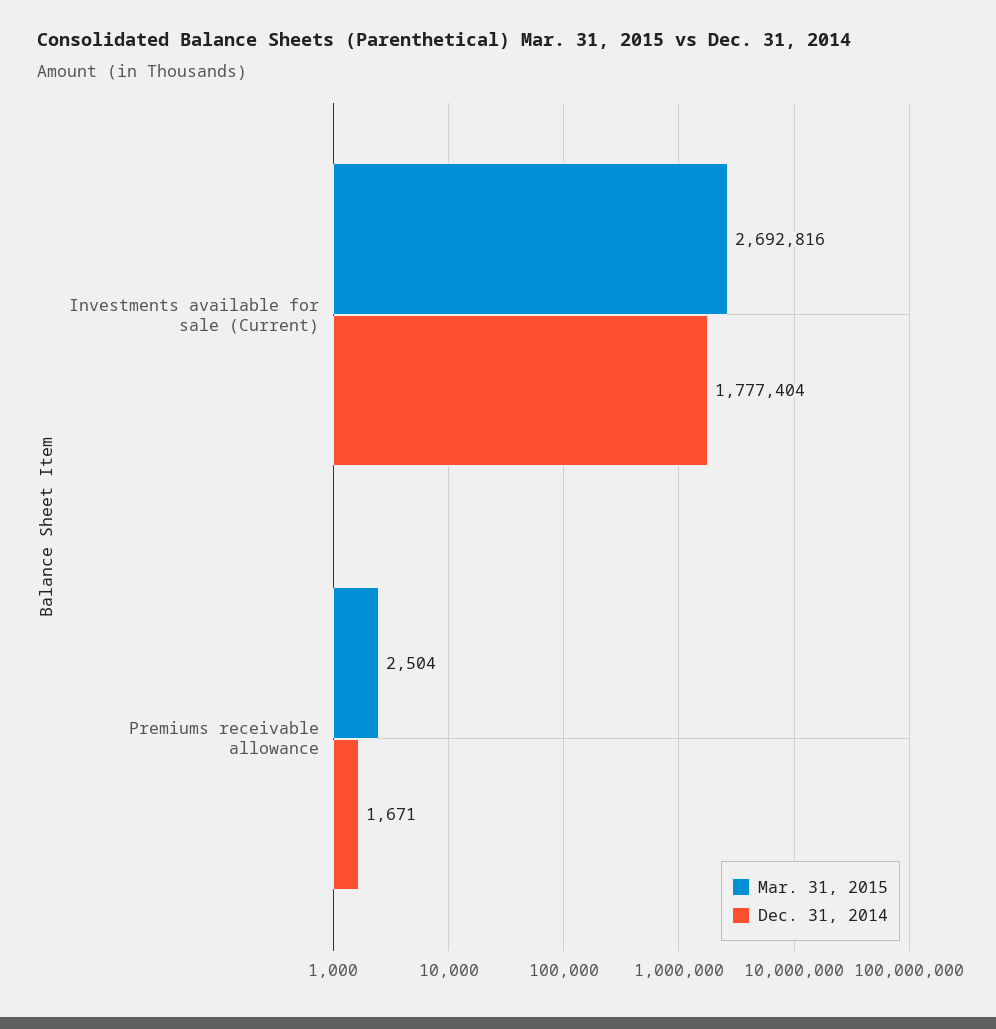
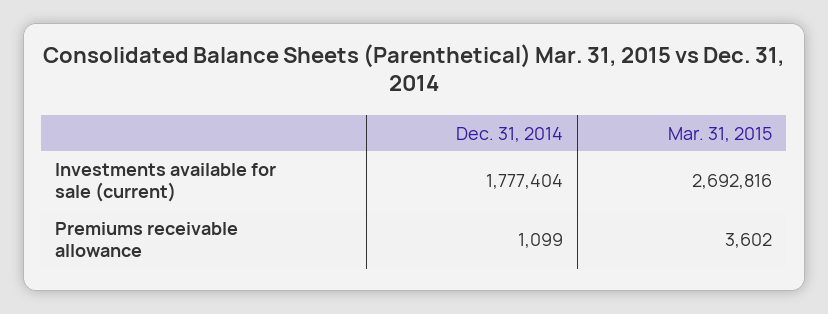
  {
    "Mar. 31, 2015": {
      "Investments available for sale (Current)": 2692816,
-     "Premiums receivable allowance": 2504
+     "Premiums receivable allowance": 3602
    },
    "Dec. 31, 2014": {
      "Investments available for sale (Current)": 1777404,
-     "Premiums receivable allowance": 1671
+     "Premiums receivable allowance": 1099
    }
  }

